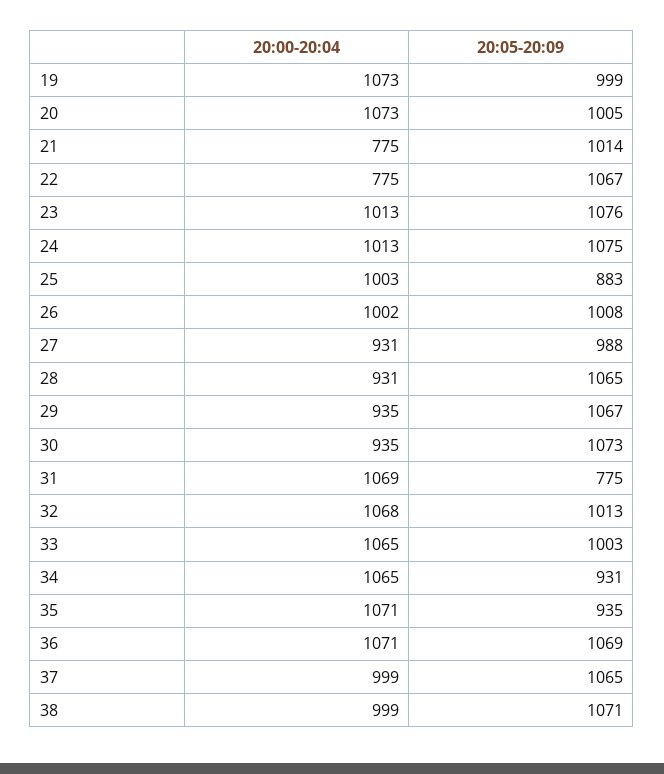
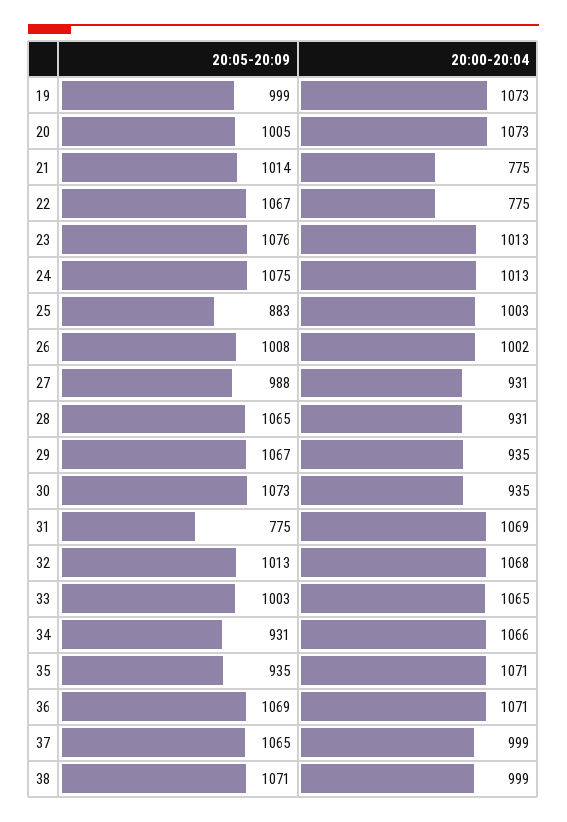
  {
    "20:00-20:04": {
      "19": 1073,
      "20": 1073,
      "21": 775,
      "22": 775,
      "23": 1013,
      "24": 1013,
      "25": 1003,
      "26": 1002,
      "27": 931,
      "28": 931,
      "29": 935,
      "30": 935,
      "31": 1069,
      "32": 1068,
      "33": 1065,
-     "34": 1065,
+     "34": 1066,
      "35": 1071,
      "36": 1071,
      "37": 999,
      "38": 999
    },
    "20:05-20:09": {
      "19": 999,
      "20": 1005,
      "21": 1014,
      "22": 1067,
      "23": 1076,
      "24": 1075,
      "25": 883,
      "26": 1008,
      "27": 988,
      "28": 1065,
      "29": 1067,
      "30": 1073,
      "31": 775,
      "32": 1013,
      "33": 1003,
      "34": 931,
      "35": 935,
      "36": 1069,
      "37": 1065,
      "38": 1071
    }
  }

